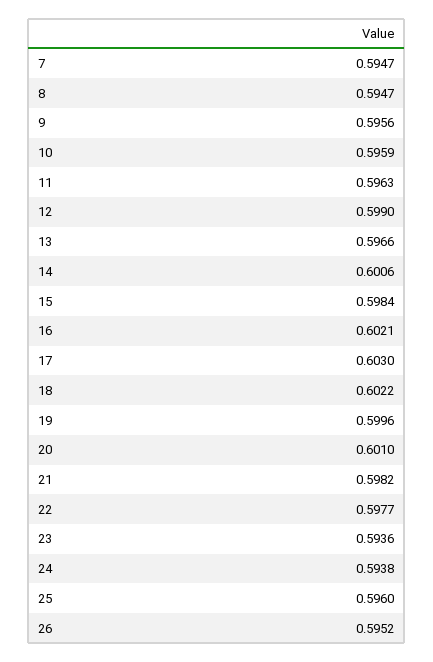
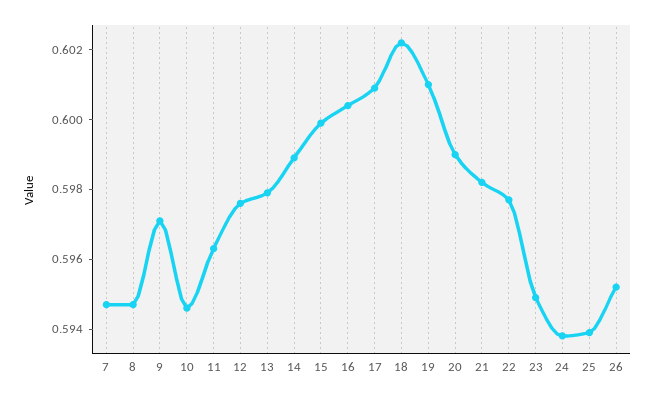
  {
    "7": 0.5947,
    "8": 0.5947,
-   "9": 0.5956,
+   "9": 0.597,
-   "10": 0.5959,
+   "10": 0.5945,
    "11": 0.5963,
-   "12": 0.599,
+   "12": 0.5975,
-   "13": 0.5966,
+   "13": 0.598,
-   "14": 0.6006,
+   "14": 0.599,
-   "15": 0.5984,
+   "15": 0.6,
-   "16": 0.6021,
+   "16": 0.6005,
-   "17": 0.603,
+   "17": 0.601,
    "18": 0.6022,
-   "19": 0.5996,
+   "19": 0.601,
-   "20": 0.601,
+   "20": 0.599,
    "21": 0.5982,
    "22": 0.5977,
-   "23": 0.5936,
+   "23": 0.595,
    "24": 0.5938,
-   "25": 0.596,
+   "25": 0.594,
    "26": 0.5952
  }

